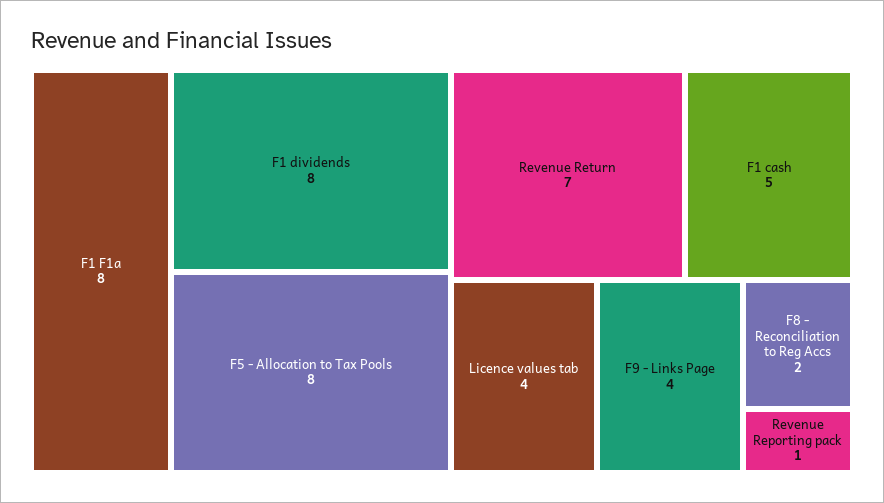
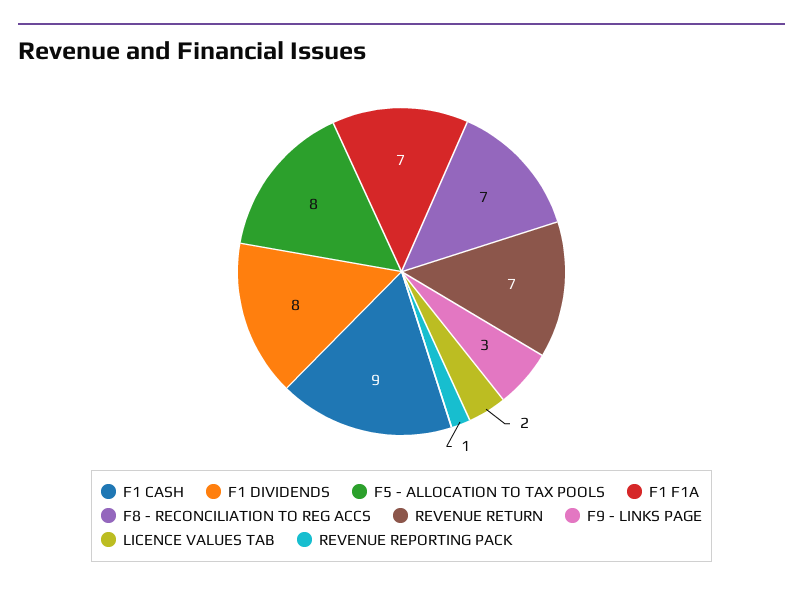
  {
-   "F1 F1a": 8,
+   "F1 F1a": 7,
    "F1 dividends": 8,
    "F5 - Allocation to Tax Pools": 8,
    "Revenue Return": 7,
-   "F1 cash": 5,
+   "F1 cash": 9,
-   "Licence values tab": 4,
+   "Licence values tab": 2,
-   "F9 - Links Page": 4,
+   "F9 - Links Page": 3,
-   "F8 - Reconciliation to Reg Accs": 2,
+   "F8 - Reconciliation to Reg Accs": 7,
    "Revenue Reporting pack": 1
  }

